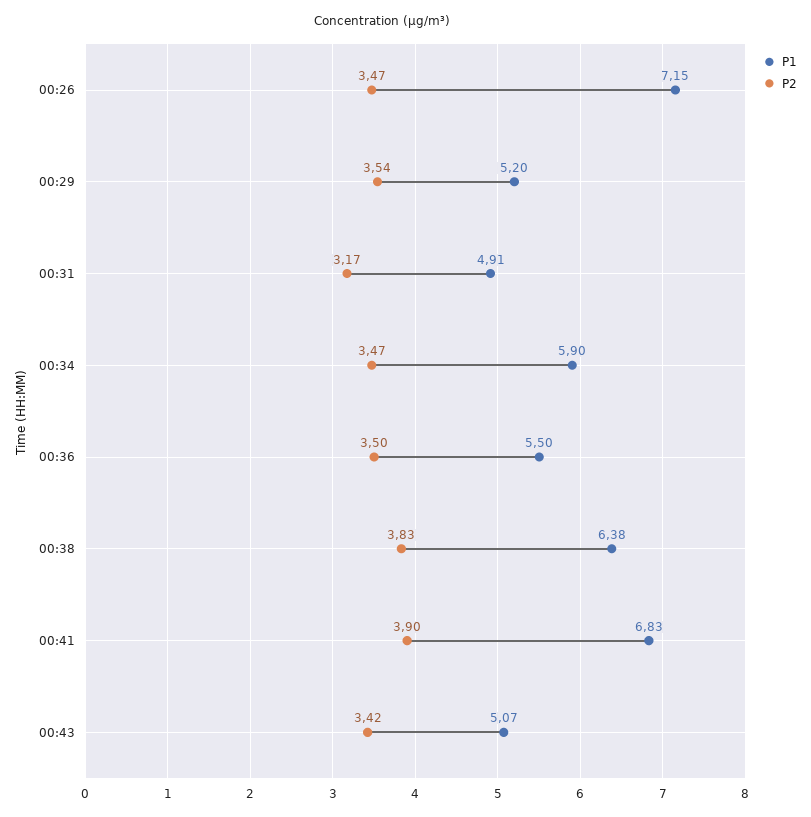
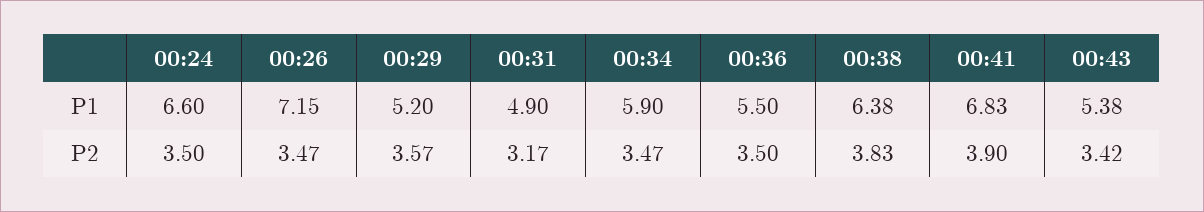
  {
    "P1": {
      "00:26": 7.15,
      "00:29": 5.2,
-     "00:31": 4.91,
+     "00:31": 4.9,
      "00:34": 5.9,
      "00:36": 5.5,
      "00:38": 6.38,
      "00:41": 6.83,
-     "00:43": 5.07
+     "00:43": 5.38,
+     "00:24": 6.6
    },
    "P2": {
      "00:26": 3.47,
-     "00:29": 3.54,
+     "00:29": 3.57,
      "00:31": 3.17,
      "00:34": 3.47,
      "00:36": 3.5,
      "00:38": 3.83,
      "00:41": 3.9,
-     "00:43": 3.42
+     "00:43": 3.42,
+     "00:24": 3.5
    }
  }

